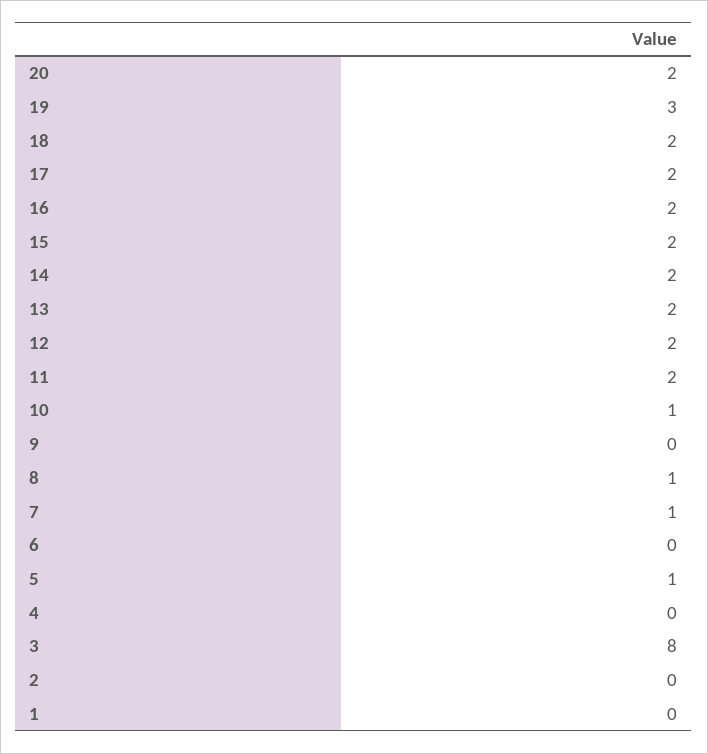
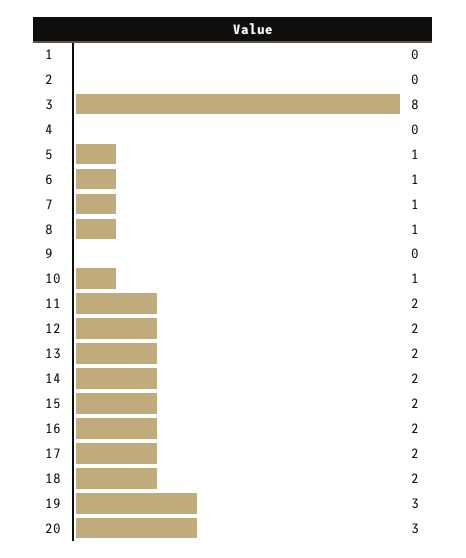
  {
-   "20": 2,
+   "20": 3,
    "19": 3,
    "18": 2,
    "17": 2,
    "16": 2,
    "15": 2,
    "14": 2,
    "13": 2,
    "12": 2,
    "11": 2,
    "10": 1,
    "9": 0,
    "8": 1,
    "7": 1,
-   "6": 0,
+   "6": 1,
    "5": 1,
    "4": 0,
    "3": 8,
    "2": 0,
    "1": 0
  }

